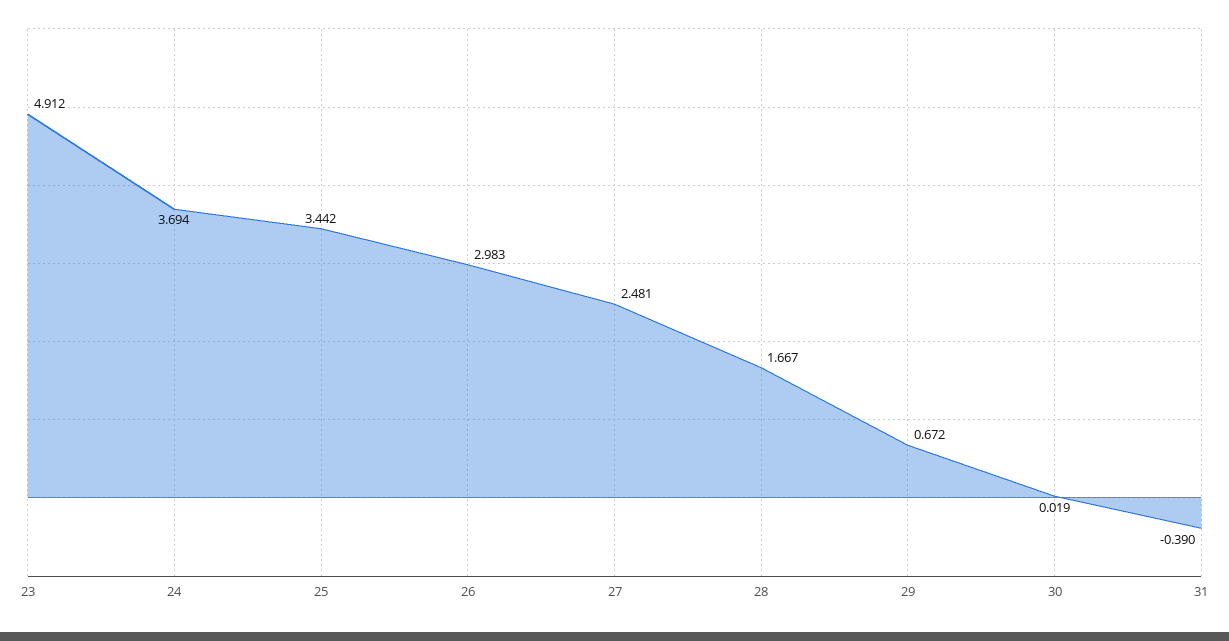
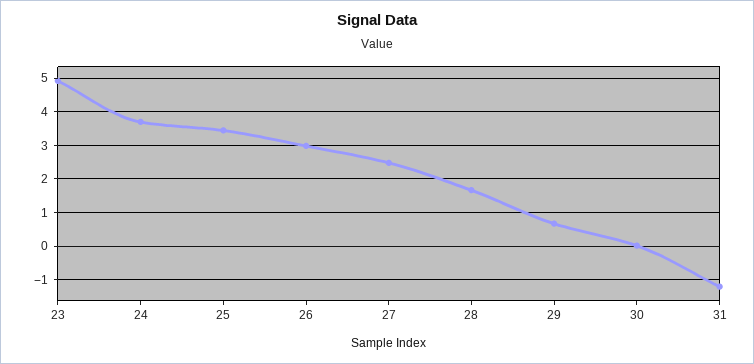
  {
    "23": 4.912,
    "24": 3.694,
    "25": 3.442,
    "26": 2.983,
    "27": 2.481,
    "28": 1.667,
    "29": 0.672,
    "30": 0.019,
-   "31": -0.39
+   "31": -1.2
  }

